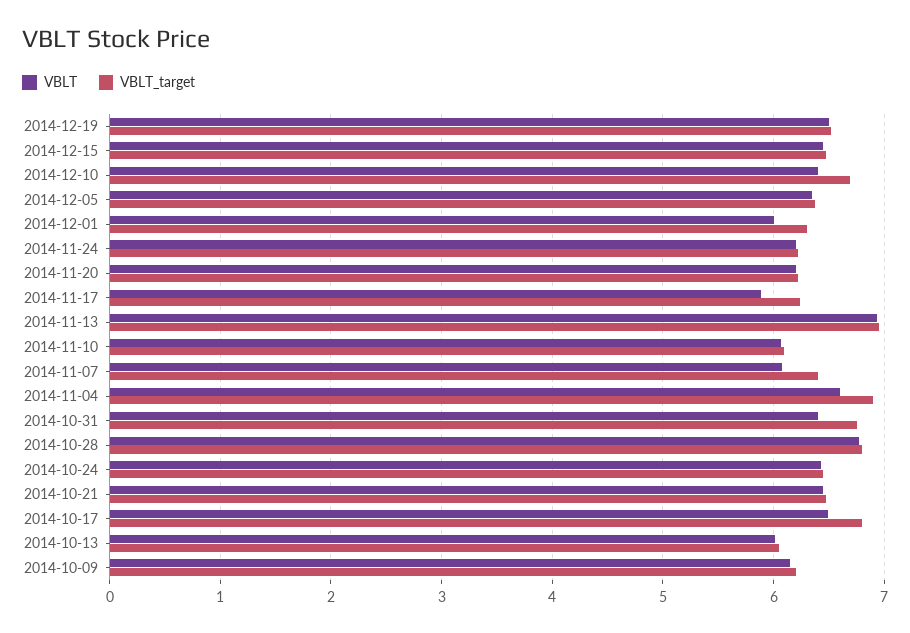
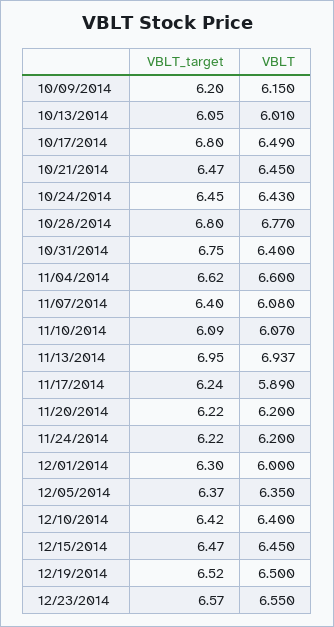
  {
    "VBLT": {
      "2014-12-19": 6.5,
      "2014-12-15": 6.45,
      "2014-12-10": 6.4,
      "2014-12-05": 6.35,
      "2014-12-01": 6,
      "2014-11-24": 6.2,
      "2014-11-20": 6.2,
      "2014-11-17": 5.89,
      "2014-11-13": 6.937,
      "2014-11-10": 6.07,
      "2014-11-07": 6.08,
      "2014-11-04": 6.6,
      "2014-10-31": 6.4,
      "2014-10-28": 6.77,
      "2014-10-24": 6.43,
      "2014-10-21": 6.45,
      "2014-10-17": 6.49,
      "2014-10-13": 6.01,
-     "2014-10-09": 6.15
+     "2014-10-09": 6.15,
+     "12/23/2014": 6.55
    },
    "VBLT_target": {
      "2014-12-19": 6.52,
      "2014-12-15": 6.47,
-     "2014-12-10": 6.7,
+     "2014-12-10": 6.42,
      "2014-12-05": 6.37,
      "2014-12-01": 6.3,
      "2014-11-24": 6.22,
      "2014-11-20": 6.22,
      "2014-11-17": 6.24,
      "2014-11-13": 6.95,
      "2014-11-10": 6.09,
      "2014-11-07": 6.4,
-     "2014-11-04": 6.9,
+     "2014-11-04": 6.62,
      "2014-10-31": 6.75,
      "2014-10-28": 6.8,
      "2014-10-24": 6.45,
      "2014-10-21": 6.47,
      "2014-10-17": 6.8,
      "2014-10-13": 6.05,
-     "2014-10-09": 6.2
+     "2014-10-09": 6.2,
+     "12/23/2014": 6.57
    }
  }

